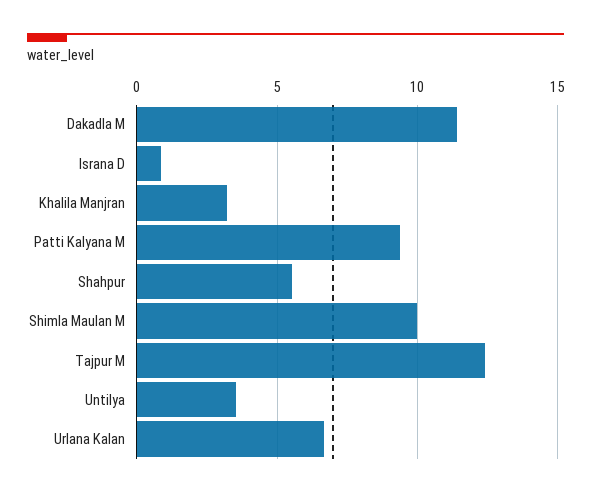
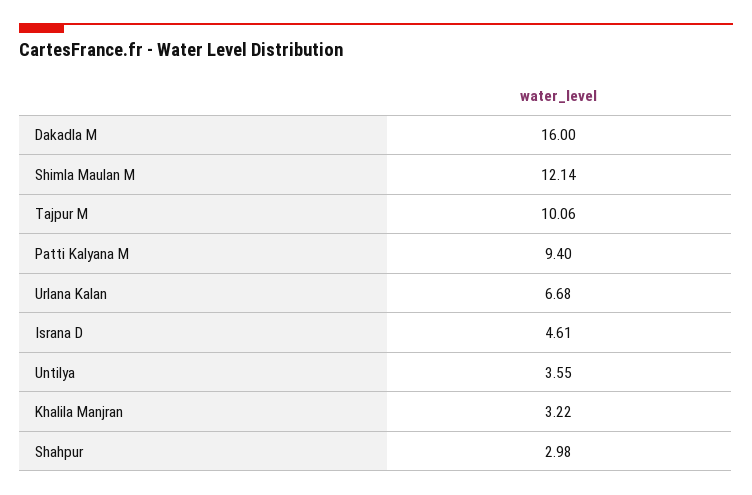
  {
-   "Dakadla M": 11.5,
+   "Dakadla M": 16,
-   "Israna D": 1,
+   "Israna D": 4.61,
    "Khalila Manjran": 3.22,
    "Patti Kalyana M": 9.4,
-   "Shahpur": 5.5,
+   "Shahpur": 2.98,
-   "Shimla Maulan M": 10,
+   "Shimla Maulan M": 12.14,
-   "Tajpur M": 12.5,
+   "Tajpur M": 10.06,
    "Untilya": 3.55,
    "Urlana Kalan": 6.68
  }

